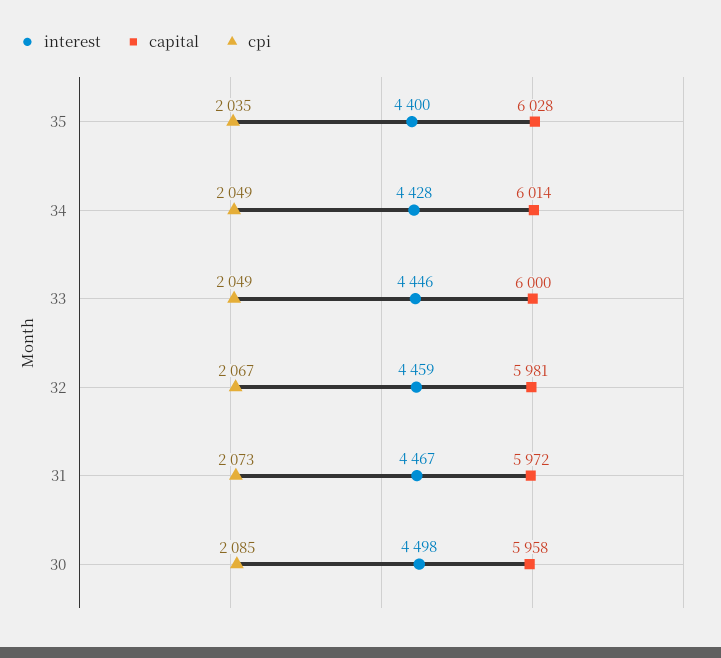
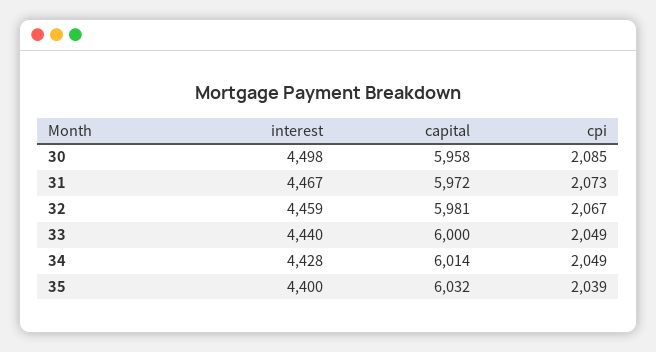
  {
    "interest": {
      "35": 4400,
      "34": 4428,
-     "33": 4446,
+     "33": 4440,
      "32": 4459,
      "31": 4467,
      "30": 4498
    },
    "capital": {
-     "35": 6028,
+     "35": 6032,
      "34": 6014,
      "33": 6000,
      "32": 5981,
      "31": 5972,
      "30": 5958
    },
    "cpi": {
-     "35": 2035,
+     "35": 2039,
      "34": 2049,
      "33": 2049,
      "32": 2067,
      "31": 2073,
      "30": 2085
    }
  }

